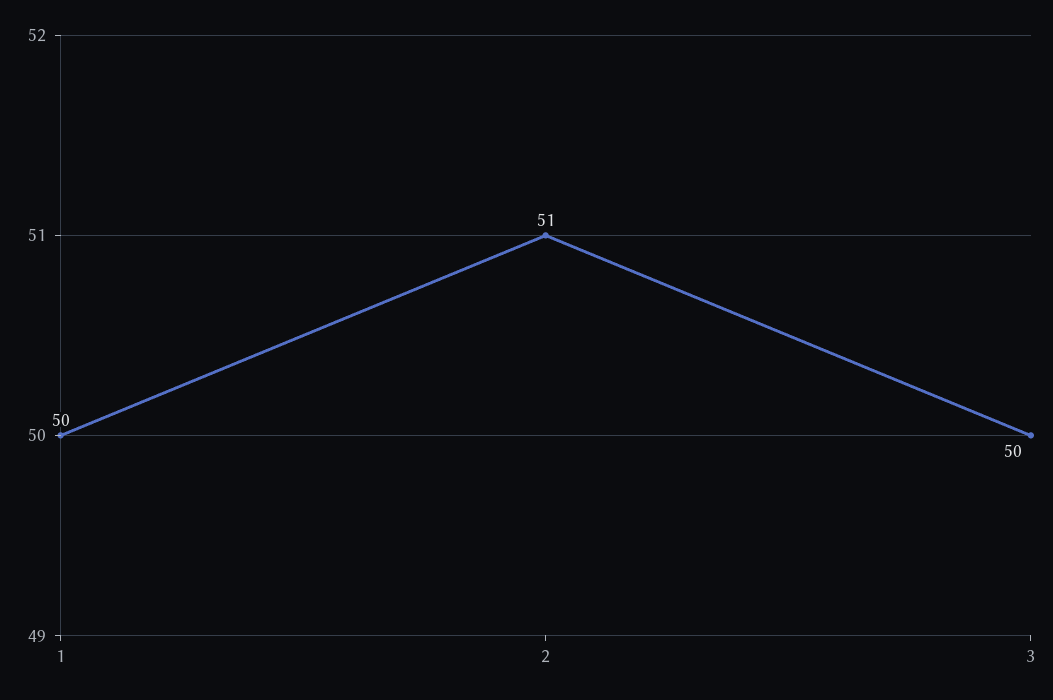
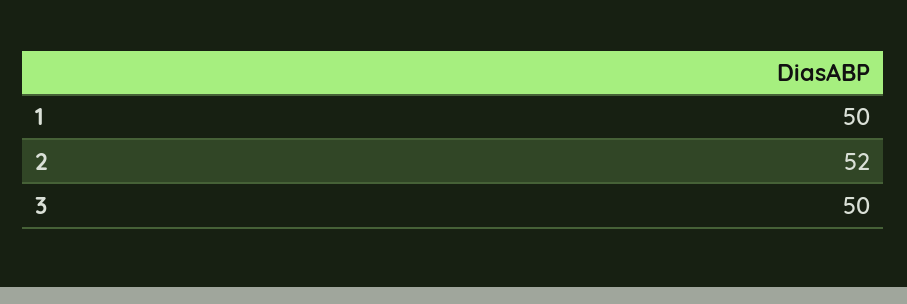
  {
    "1": 50,
-   "2": 51,
+   "2": 52,
    "3": 50
  }

